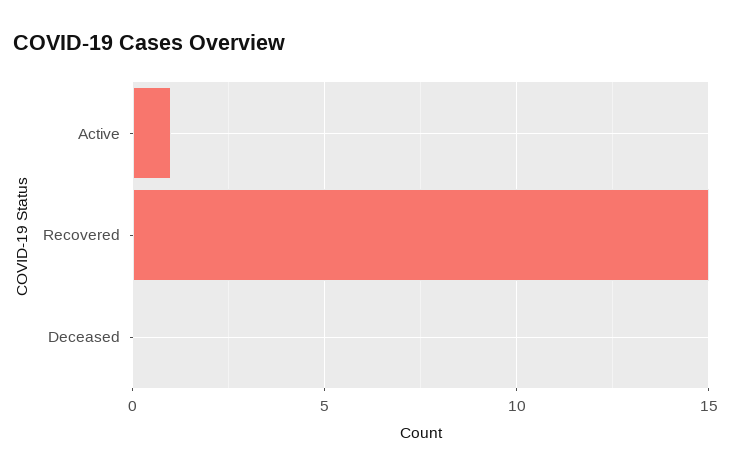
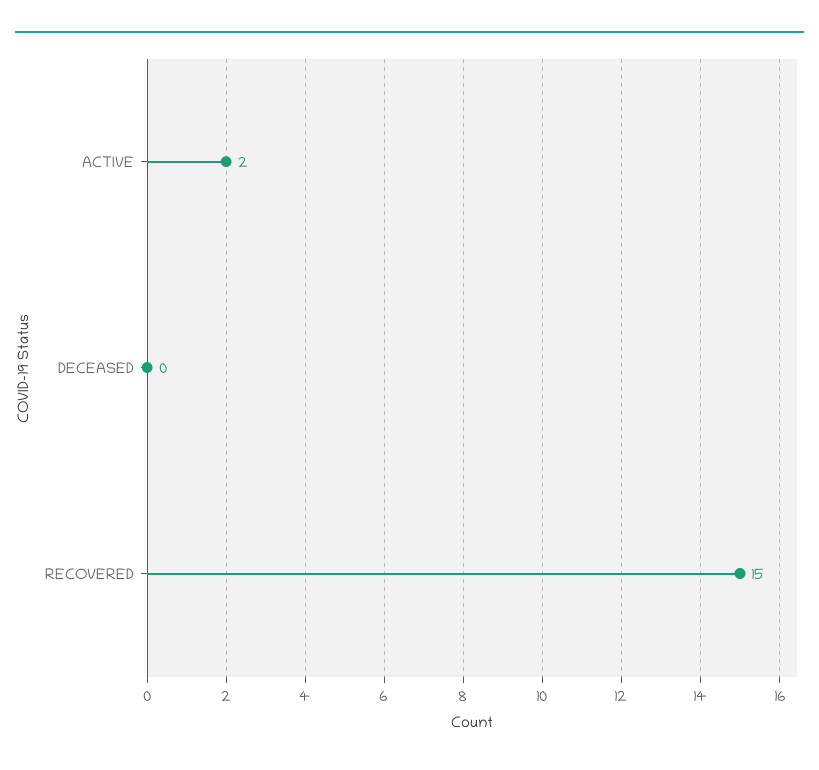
  {
-   "Active": 1,
+   "Active": 2,
    "Recovered": 15,
    "Deceased": 0
  }

